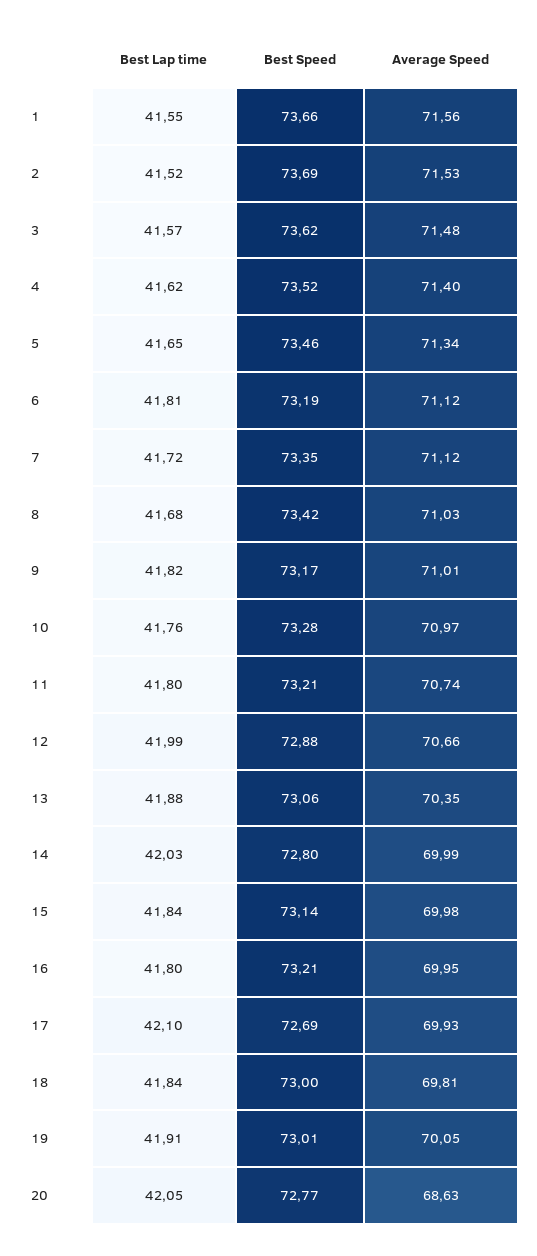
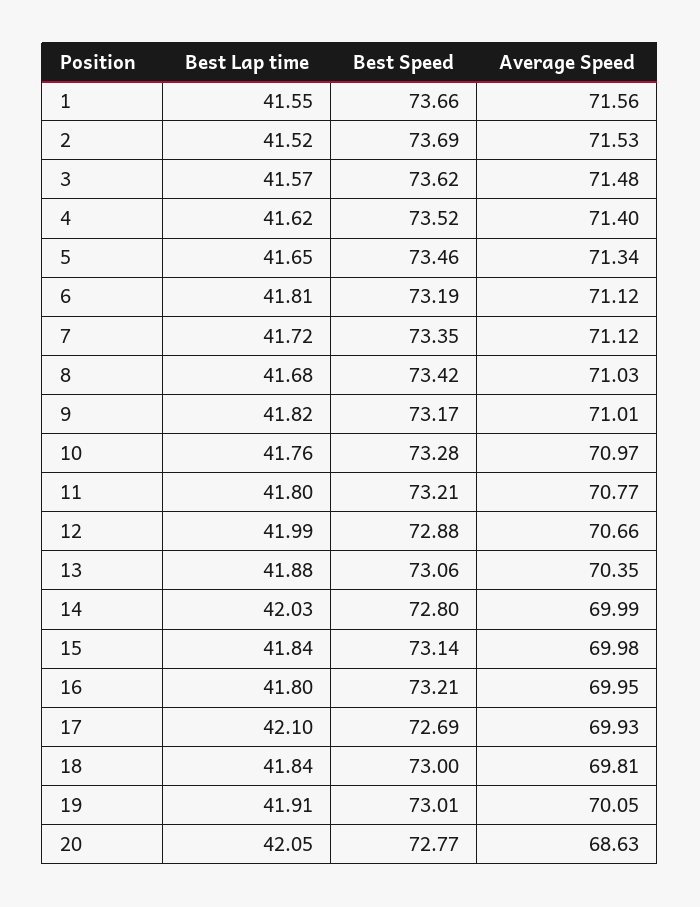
  {
    "Best Lap time": {
      "1": 41.55,
      "2": 41.52,
      "3": 41.57,
      "4": 41.62,
      "5": 41.65,
      "6": 41.81,
      "7": 41.72,
      "8": 41.68,
      "9": 41.82,
      "10": 41.76,
      "11": 41.8,
      "12": 41.99,
      "13": 41.88,
      "14": 42.03,
      "15": 41.84,
      "16": 41.8,
      "17": 42.1,
      "18": 41.84,
      "19": 41.91,
      "20": 42.05
    },
    "Best Speed": {
      "1": 73.66,
      "2": 73.69,
      "3": 73.62,
      "4": 73.52,
      "5": 73.46,
      "6": 73.19,
      "7": 73.35,
      "8": 73.42,
      "9": 73.17,
      "10": 73.28,
      "11": 73.21,
      "12": 72.88,
      "13": 73.06,
      "14": 72.8,
      "15": 73.14,
      "16": 73.21,
      "17": 72.69,
      "18": 73,
      "19": 73.01,
      "20": 72.77
    },
    "Average Speed": {
      "1": 71.56,
      "2": 71.53,
      "3": 71.48,
      "4": 71.4,
      "5": 71.34,
      "6": 71.12,
      "7": 71.12,
      "8": 71.03,
      "9": 71.01,
      "10": 70.97,
-     "11": 70.74,
+     "11": 70.77,
      "12": 70.66,
      "13": 70.35,
      "14": 69.99,
      "15": 69.98,
      "16": 69.95,
      "17": 69.93,
      "18": 69.81,
      "19": 70.05,
      "20": 68.63
    }
  }

